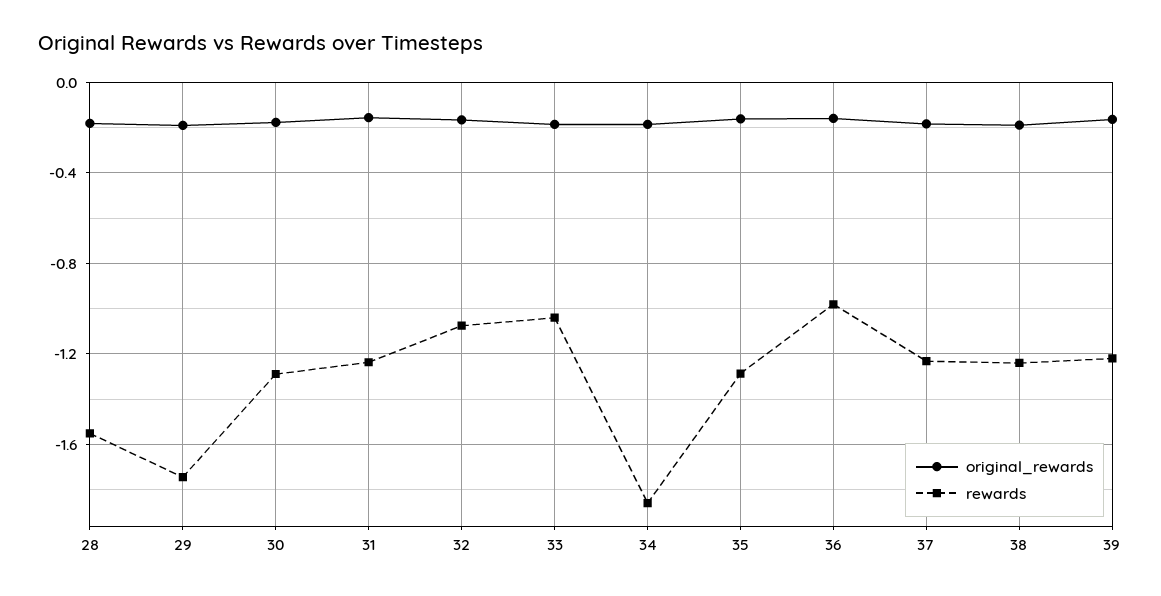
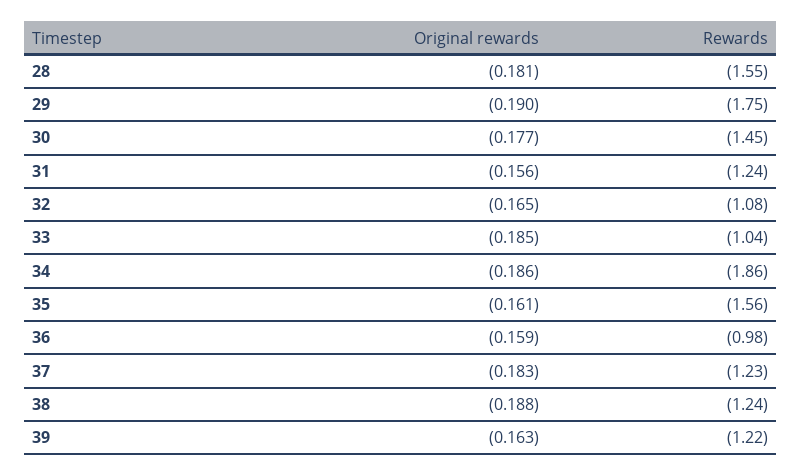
  {
    "original_rewards": {
      "28": -0.181,
      "29": -0.19,
      "30": -0.177,
      "31": -0.156,
      "32": -0.165,
      "33": -0.185,
      "34": -0.186,
      "35": -0.161,
      "36": -0.159,
      "37": -0.183,
      "38": -0.188,
      "39": -0.163
    },
    "rewards": {
      "28": -1.55,
      "29": -1.75,
-     "30": -1.3,
+     "30": -1.45,
      "31": -1.24,
      "32": -1.08,
      "33": -1.04,
      "34": -1.86,
-     "35": -1.3,
+     "35": -1.56,
      "36": -0.98,
      "37": -1.23,
      "38": -1.24,
      "39": -1.22
    }
  }

